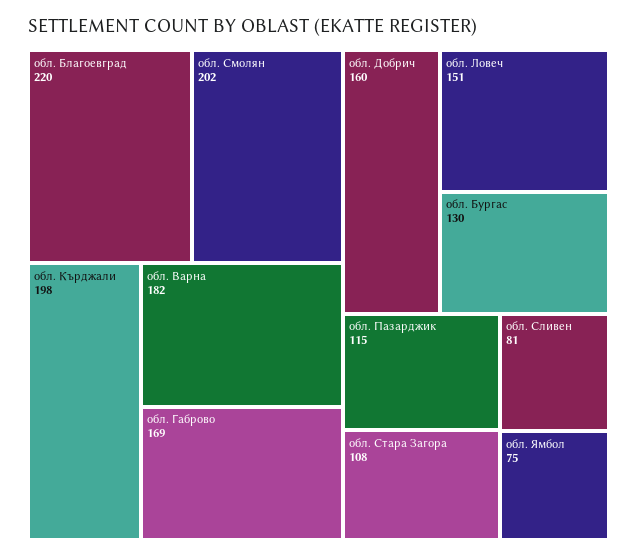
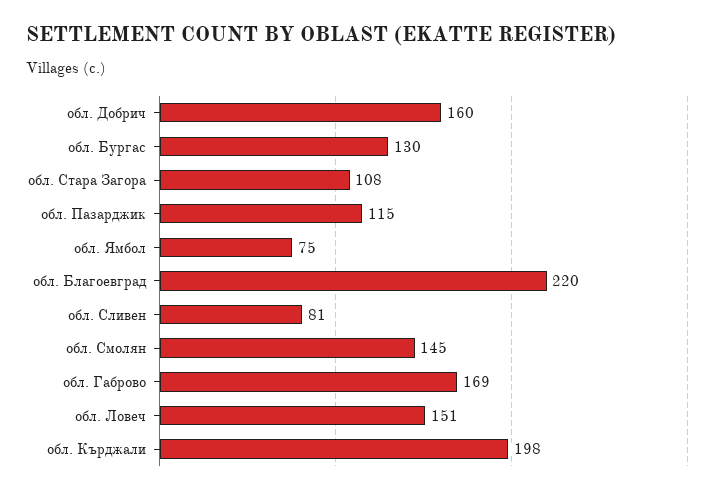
  {
    "обл. Благоевград": 220,
-   "обл. Смолян": 202,
+   "обл. Смолян": 145,
    "обл. Кърджали": 198,
-   "обл. Варна": 182,
    "обл. Габрово": 169,
    "обл. Добрич": 160,
    "обл. Ловеч": 151,
    "обл. Бургас": 130,
    "обл. Пазарджик": 115,
    "обл. Стара Загора": 108,
    "обл. Сливен": 81,
    "обл. Ямбол": 75
  }

